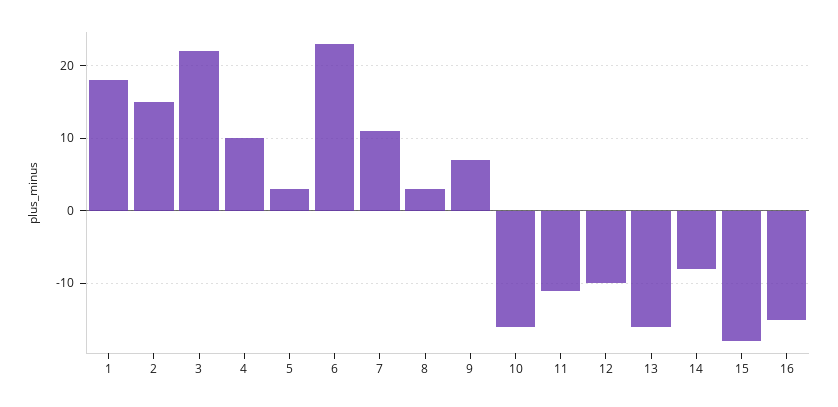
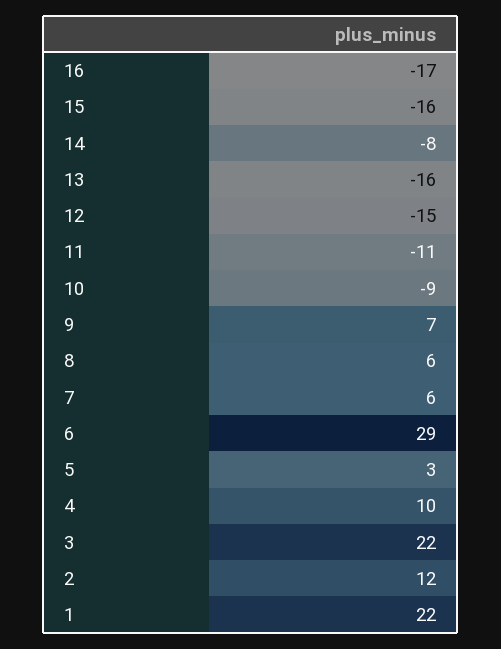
  {
-   "1": 18,
+   "1": 22,
-   "2": 15,
+   "2": 12,
    "3": 22,
    "4": 10,
    "5": 3,
-   "6": 23,
+   "6": 29,
-   "7": 11,
+   "7": 6,
-   "8": 3,
+   "8": 6,
    "9": 7,
-   "10": -16,
+   "10": -9,
    "11": -11,
-   "12": -10,
+   "12": -15,
    "13": -16,
    "14": -8,
-   "15": -18,
+   "15": -16,
-   "16": -15
+   "16": -17
  }

